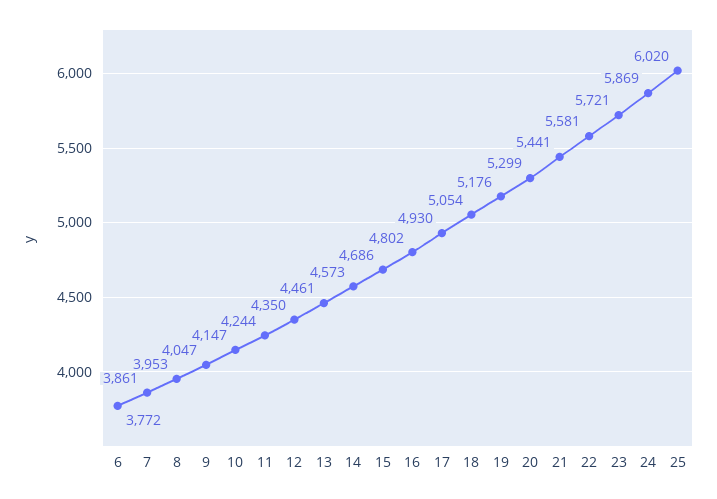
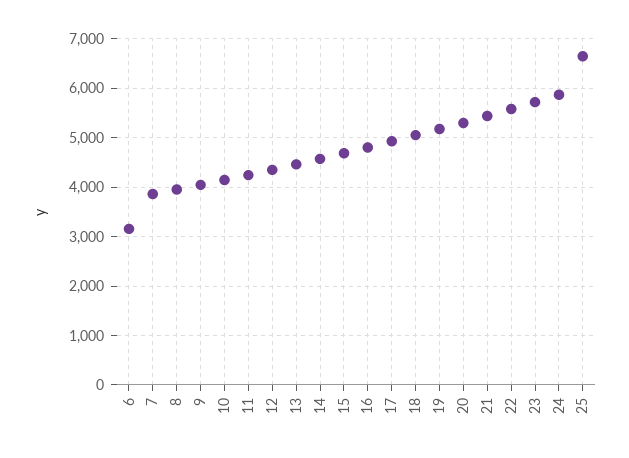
  {
-   "6": 3772,
+   "6": 3200,
    "7": 3861,
    "8": 3953,
    "9": 4047,
    "10": 4147,
    "11": 4244,
    "12": 4350,
    "13": 4461,
    "14": 4573,
    "15": 4686,
    "16": 4802,
    "17": 4930,
    "18": 5054,
    "19": 5176,
    "20": 5299,
    "21": 5441,
    "22": 5581,
    "23": 5721,
    "24": 5869,
-   "25": 6020
+   "25": 6600
  }

